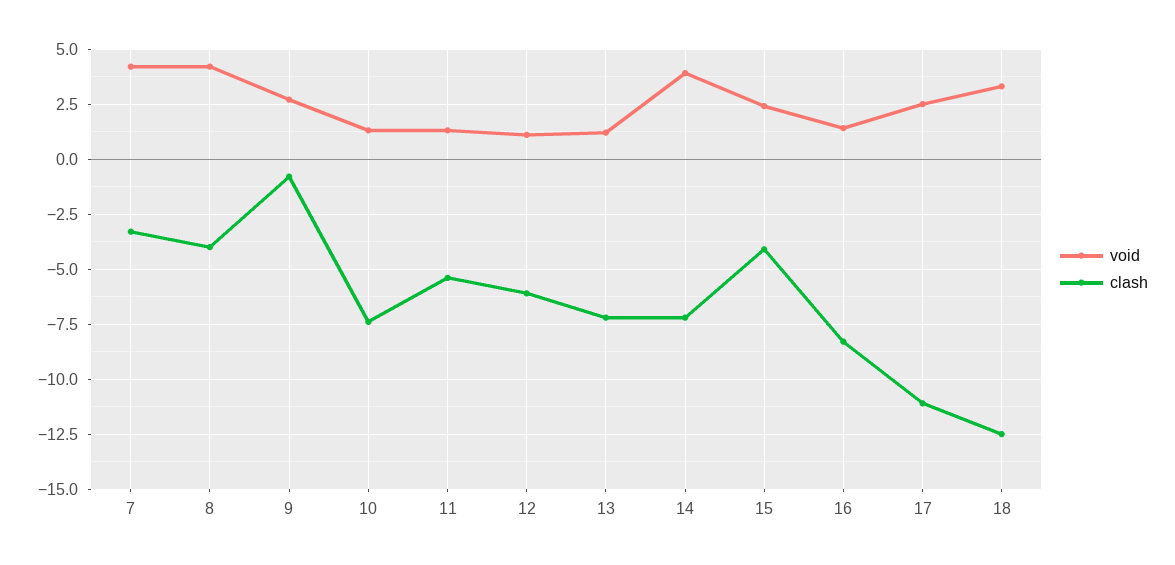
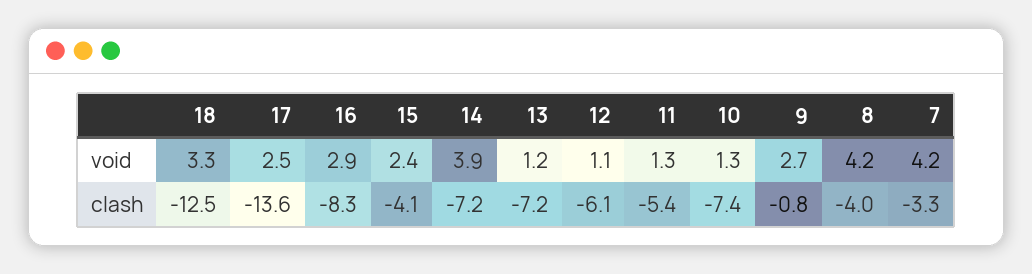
  {
    "void": {
      "7": 4.2,
      "8": 4.2,
      "9": 2.7,
      "10": 1.3,
      "11": 1.3,
      "12": 1.1,
      "13": 1.2,
      "14": 3.9,
      "15": 2.4,
-     "16": 1.5,
+     "16": 2.9,
      "17": 2.5,
      "18": 3.3
    },
    "clash": {
      "7": -3.3,
      "8": -4,
      "9": -0.8,
      "10": -7.4,
      "11": -5.4,
      "12": -6.1,
      "13": -7.2,
      "14": -7.2,
      "15": -4.1,
      "16": -8.3,
-     "17": -11,
+     "17": -13.6,
      "18": -12.5
    }
  }

